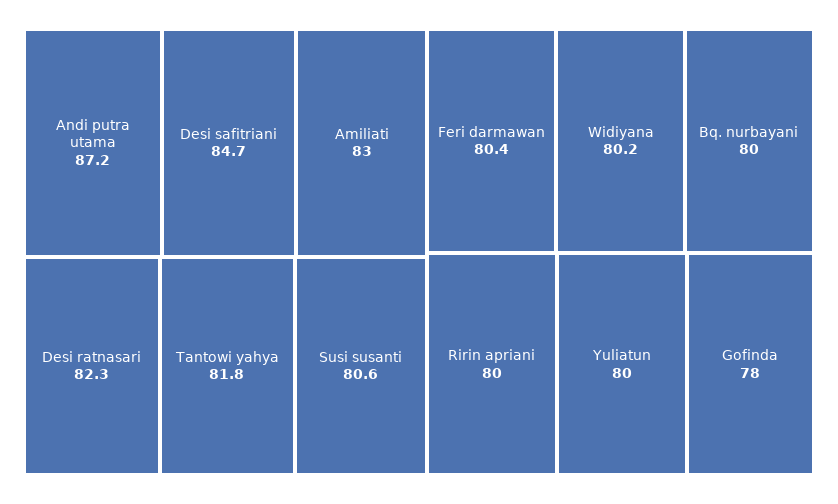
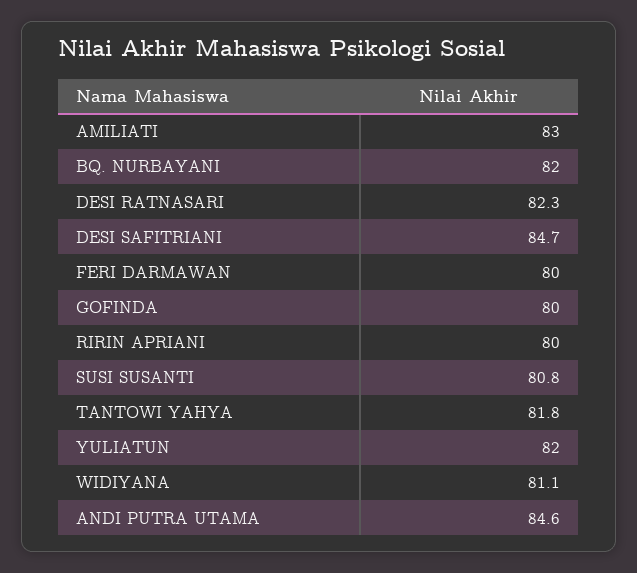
  {
-   "Andi putra utama": 87.2,
+   "Andi putra utama": 84.6,
    "Desi safitriani": 84.7,
    "Amiliati": 83,
    "Desi ratnasari": 82.3,
    "Tantowi yahya": 81.8,
-   "Susi susanti": 80.6,
+   "Susi susanti": 80.8,
-   "Feri darmawan": 80.4,
+   "Feri darmawan": 80,
-   "Widiyana": 80.2,
+   "Widiyana": 81.1,
-   "Bq. nurbayani": 80,
+   "Bq. nurbayani": 82,
    "Ririn apriani": 80,
-   "Yuliatun": 80,
+   "Yuliatun": 82,
-   "Gofinda": 78
+   "Gofinda": 80
  }

